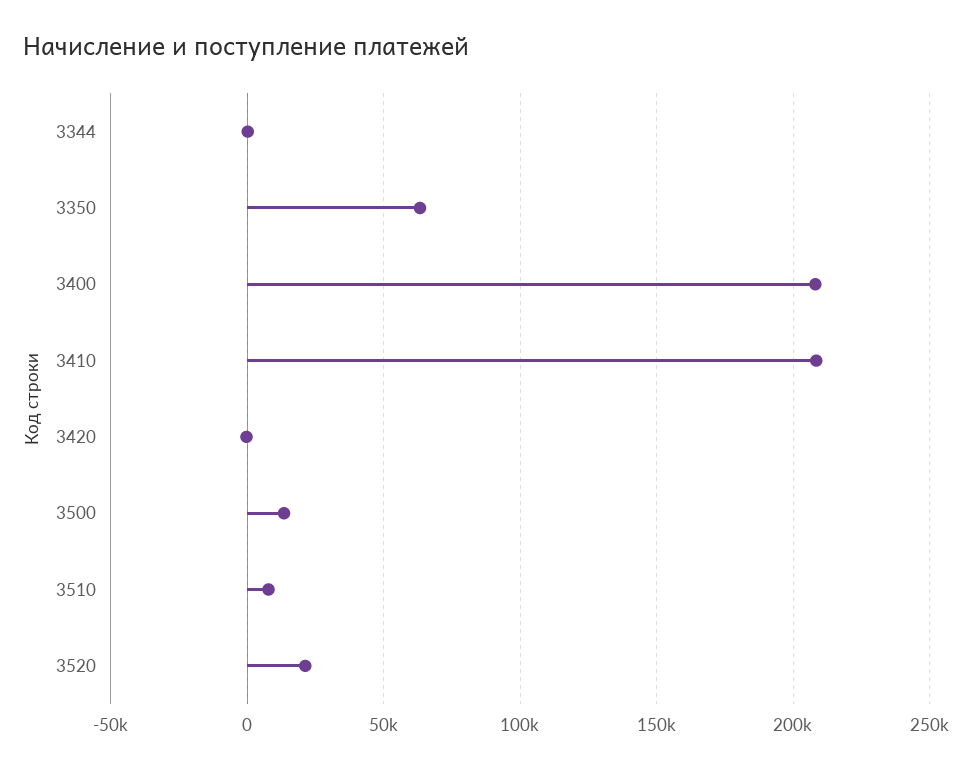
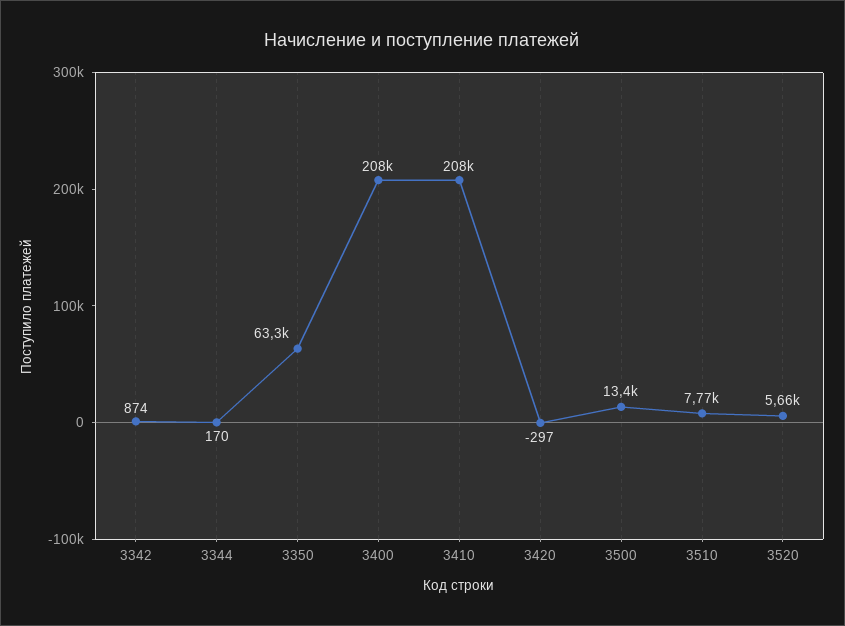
  {
    "3344": 170,
    "3350": 63300,
    "3400": 208000,
    "3410": 208000,
    "3420": -297,
    "3500": 13400,
    "3510": 7770,
-   "3520": 20000
+   "3520": 5660,
+   "3342": 874
  }

